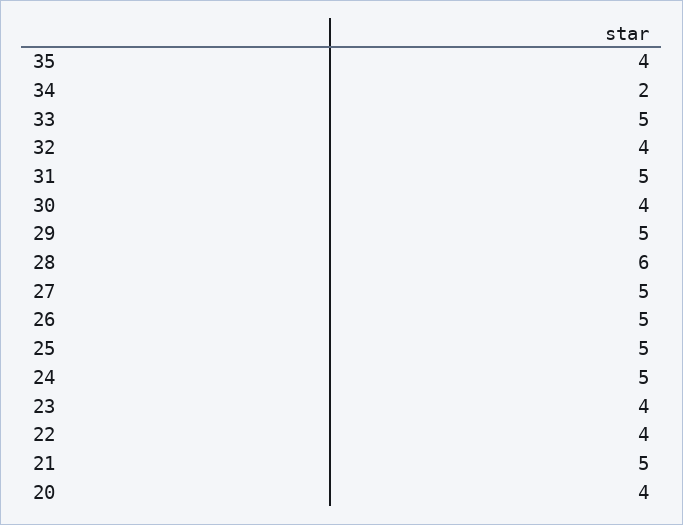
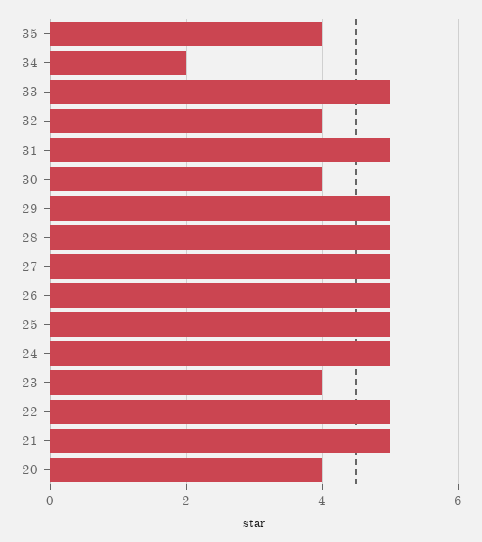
  {
    "35": 4,
    "34": 2,
    "33": 5,
    "32": 4,
    "31": 5,
    "30": 4,
    "29": 5,
-   "28": 6,
+   "28": 5,
    "27": 5,
    "26": 5,
    "25": 5,
    "24": 5,
    "23": 4,
-   "22": 4,
+   "22": 5,
    "21": 5,
    "20": 4
  }

